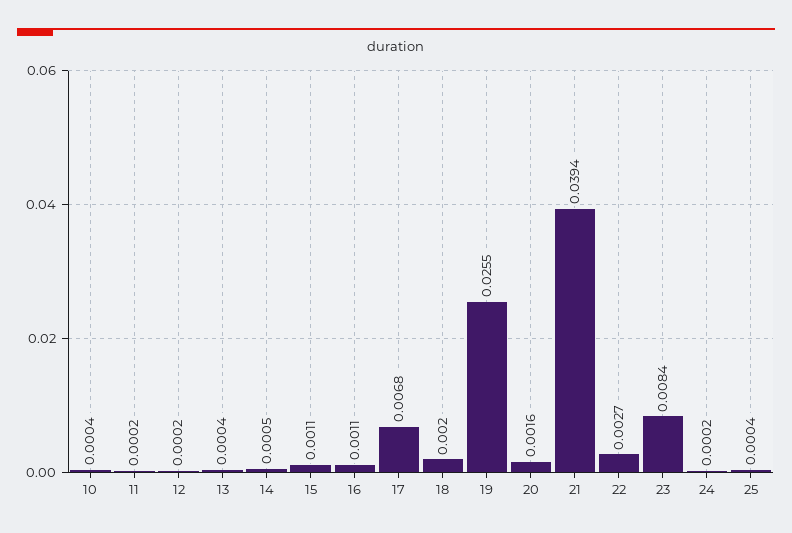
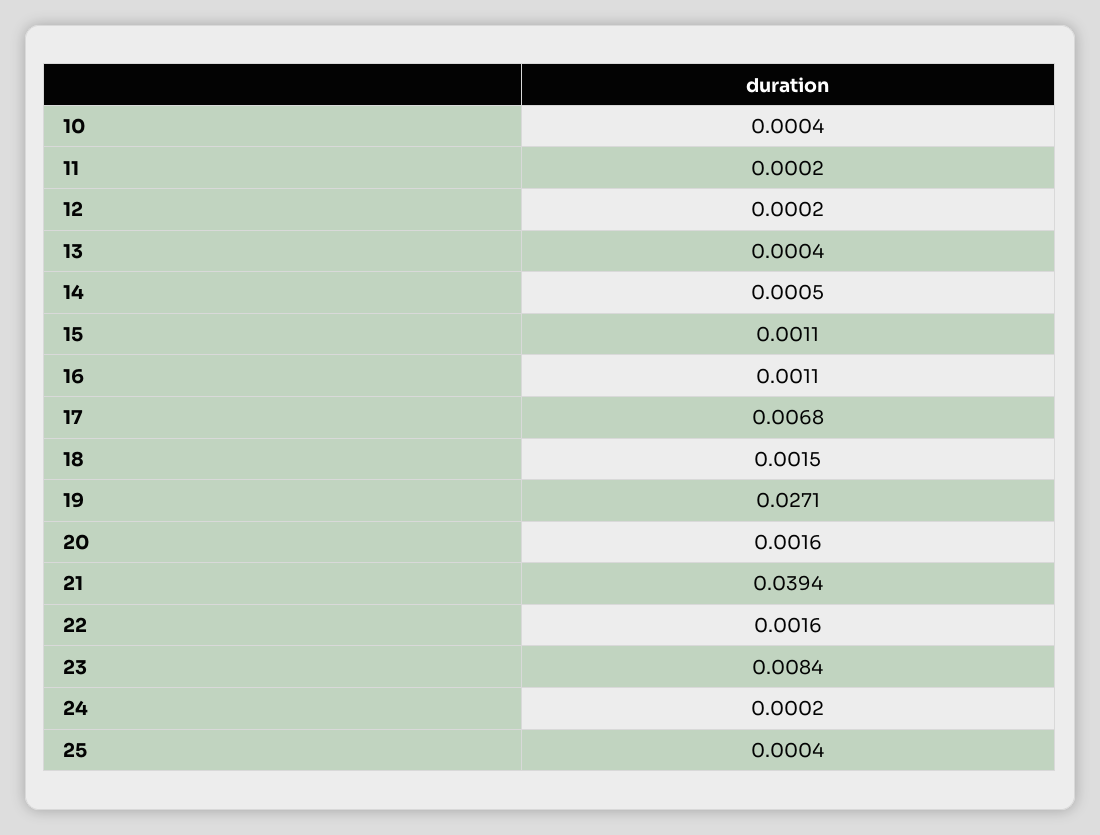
  {
    "10": 0.0004,
    "11": 0.0002,
    "12": 0.0002,
    "13": 0.0004,
    "14": 0.0005,
    "15": 0.0011,
    "16": 0.0011,
    "17": 0.0068,
-   "18": 0.002,
+   "18": 0.0015,
-   "19": 0.0255,
+   "19": 0.0271,
    "20": 0.0016,
    "21": 0.0394,
-   "22": 0.0027,
+   "22": 0.0016,
    "23": 0.0084,
    "24": 0.0002,
    "25": 0.0004
  }

